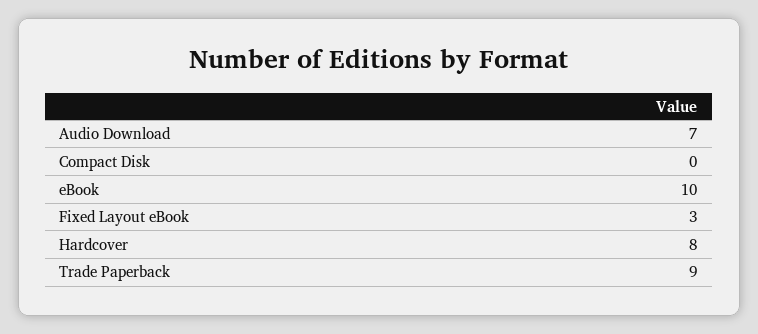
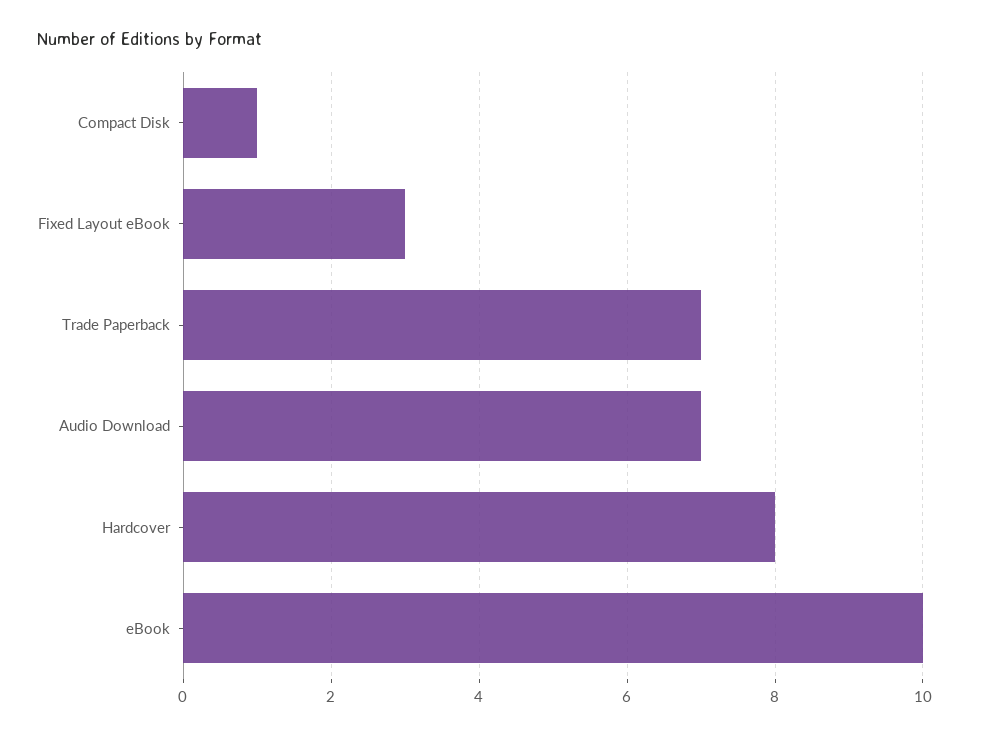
  {
    "Audio Download": 7,
-   "Compact Disk": 0,
+   "Compact Disk": 1,
    "eBook": 10,
    "Fixed Layout eBook": 3,
    "Hardcover": 8,
-   "Trade Paperback": 9
+   "Trade Paperback": 7
  }

